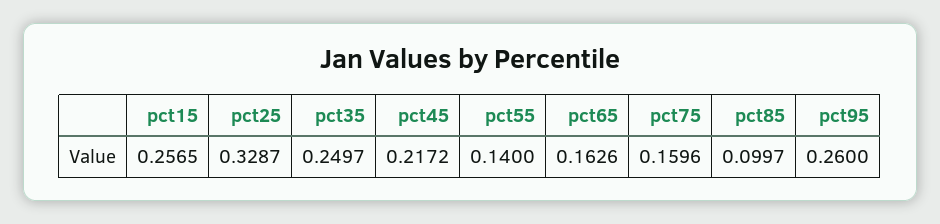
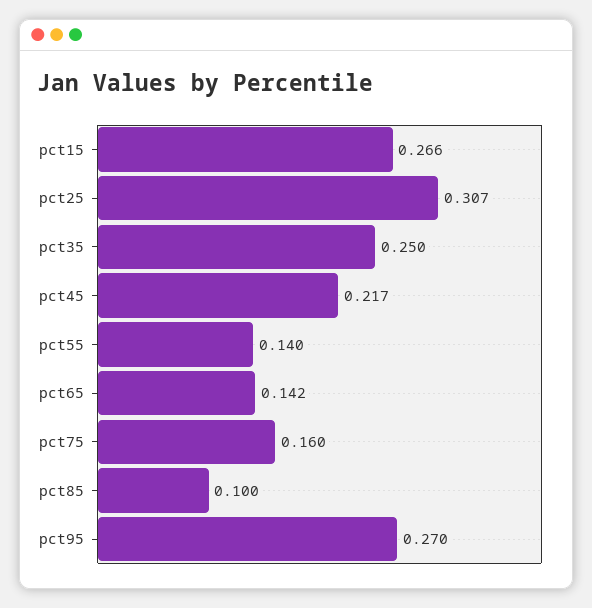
  {
-   "pct15": 0.2565,
+   "pct15": 0.266,
-   "pct25": 0.3287,
+   "pct25": 0.307,
    "pct35": 0.2497,
    "pct45": 0.2172,
    "pct55": 0.14,
-   "pct65": 0.1626,
+   "pct65": 0.142,
    "pct75": 0.1596,
    "pct85": 0.0997,
-   "pct95": 0.26
+   "pct95": 0.27
  }

